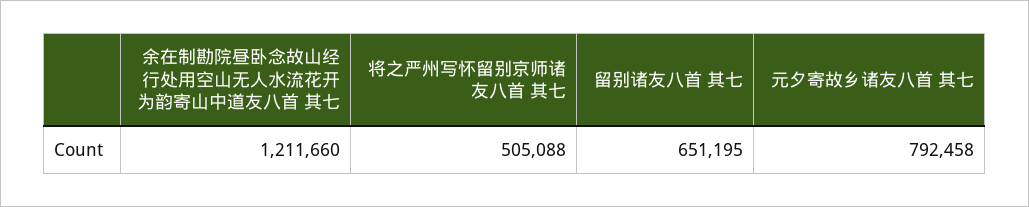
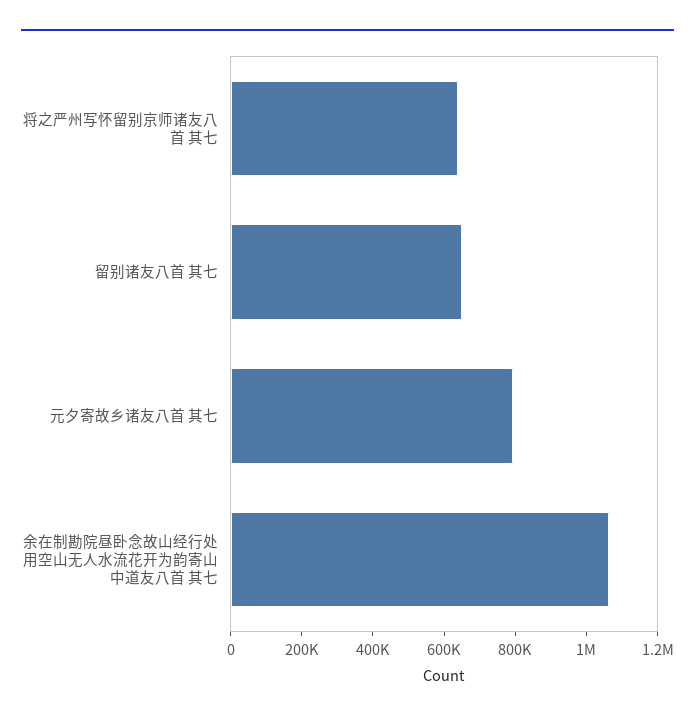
  {
-   "余在制勘院昼卧念故山经行处用空山无人水流花开为韵寄山中道友八首 其七": 1211660,
+   "余在制勘院昼卧念故山经行处用空山无人水流花开为韵寄山中道友八首 其七": 1050000,
-   "将之严州写怀留别京师诸友八首 其七": 505088,
+   "将之严州写怀留别京师诸友八首 其七": 650000,
    "留别诸友八首 其七": 651195,
    "元夕寄故乡诸友八首 其七": 792458
  }

